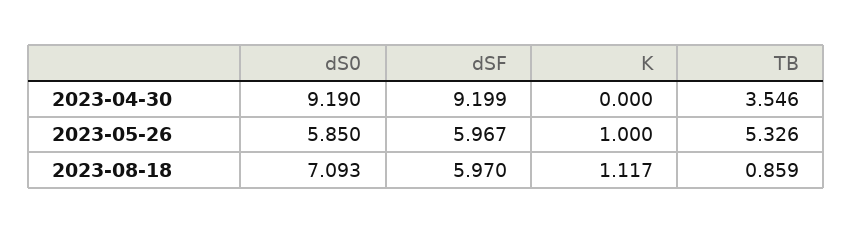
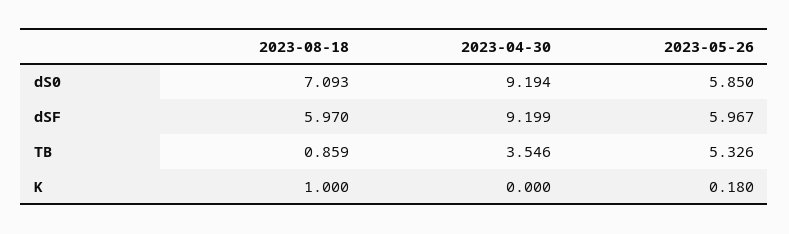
  {
    "dS0": {
-     "2023-04-30": 9.19,
+     "2023-04-30": 9.194,
      "2023-05-26": 5.85,
      "2023-08-18": 7.093
    },
    "dSF": {
      "2023-04-30": 9.199,
      "2023-05-26": 5.967,
      "2023-08-18": 5.97
    },
    "K": {
      "2023-04-30": 0,
-     "2023-05-26": 1,
+     "2023-05-26": 0.18,
-     "2023-08-18": 1.117
+     "2023-08-18": 1
    },
    "TB": {
      "2023-04-30": 3.546,
      "2023-05-26": 5.326,
      "2023-08-18": 0.859
    }
  }

